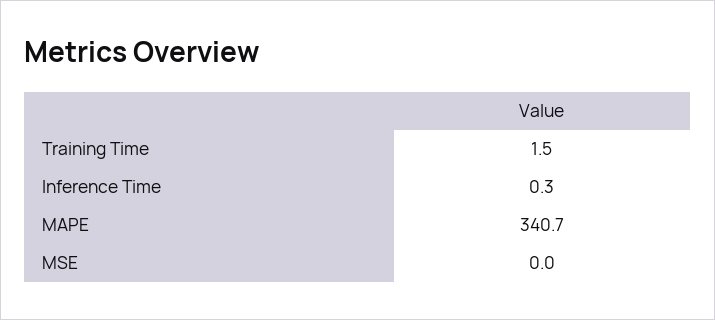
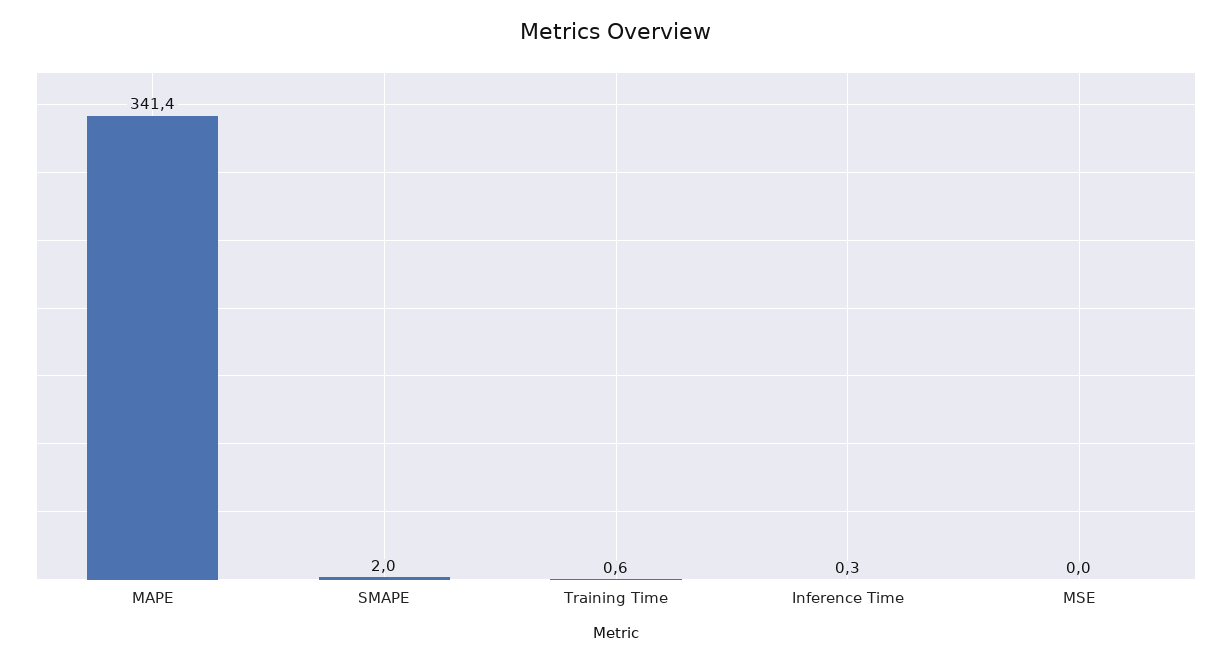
  {
-   "Training Time": 1.5,
+   "Training Time": 0.6,
    "Inference Time": 0.3,
-   "MAPE": 340.7,
+   "MAPE": 341.4,
-   "MSE": 0
+   "MSE": 0,
+   "SMAPE": 2
  }

